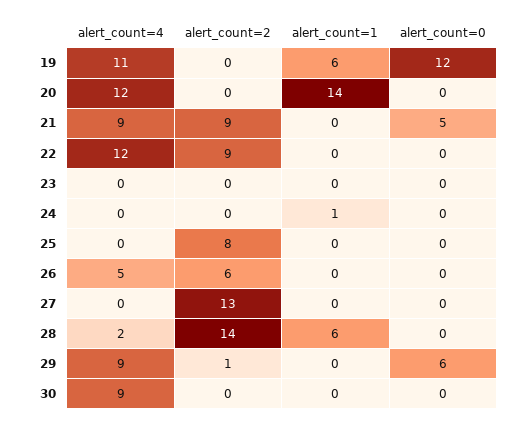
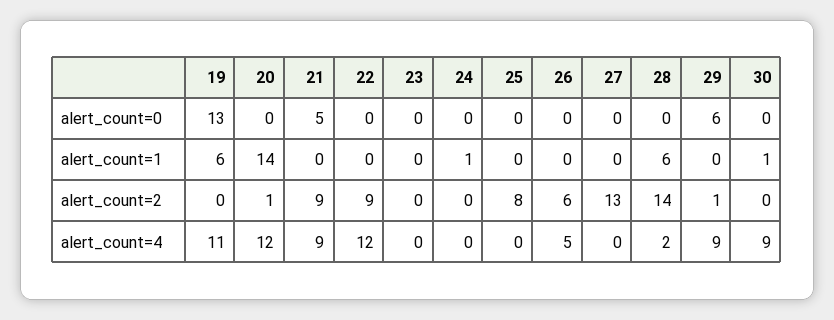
  {
    "alert_count=4": {
      "19": 11,
      "20": 12,
      "21": 9,
      "22": 12,
      "23": 0,
      "24": 0,
      "25": 0,
      "26": 5,
      "27": 0,
      "28": 2,
      "29": 9,
      "30": 9
    },
    "alert_count=2": {
      "19": 0,
-     "20": 0,
+     "20": 1,
      "21": 9,
      "22": 9,
      "23": 0,
      "24": 0,
      "25": 8,
      "26": 6,
      "27": 13,
      "28": 14,
      "29": 1,
      "30": 0
    },
    "alert_count=1": {
      "19": 6,
      "20": 14,
      "21": 0,
      "22": 0,
      "23": 0,
      "24": 1,
      "25": 0,
      "26": 0,
      "27": 0,
      "28": 6,
      "29": 0,
-     "30": 0
+     "30": 1
    },
    "alert_count=0": {
-     "19": 12,
+     "19": 13,
      "20": 0,
      "21": 5,
      "22": 0,
      "23": 0,
      "24": 0,
      "25": 0,
      "26": 0,
      "27": 0,
      "28": 0,
      "29": 6,
      "30": 0
    }
  }

